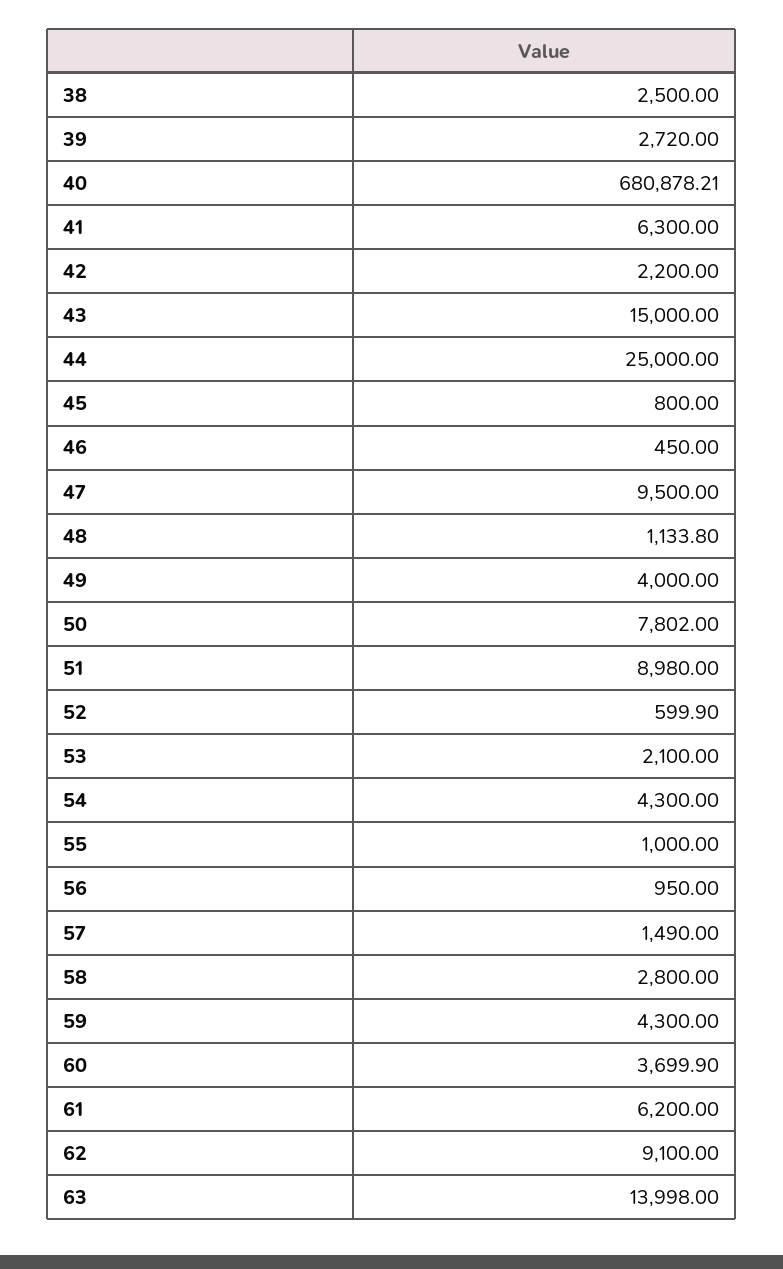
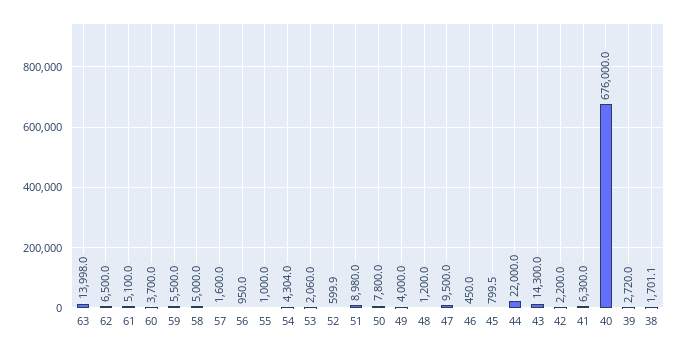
  {
-   "38": 2500,
+   "38": 1701.1,
    "39": 2720,
-   "40": 680878.21,
+   "40": 676000,
    "41": 6300,
    "42": 2200,
-   "43": 15000,
+   "43": 14300,
-   "44": 25000,
+   "44": 22000,
-   "45": 800,
+   "45": 799.5,
    "46": 450,
    "47": 9500,
-   "48": 1133.8,
+   "48": 1200,
    "49": 4000,
-   "50": 7802,
+   "50": 7800,
    "51": 8980,
    "52": 599.9,
-   "53": 2100,
+   "53": 2060,
-   "54": 4300,
+   "54": 4304,
    "55": 1000,
    "56": 950,
-   "57": 1490,
+   "57": 1600,
-   "58": 2800,
+   "58": 5000,
-   "59": 4300,
+   "59": 5500,
-   "60": 3699.9,
+   "60": 3700,
-   "61": 6200,
+   "61": 5100,
-   "62": 9100,
+   "62": 6500,
    "63": 13998
  }

